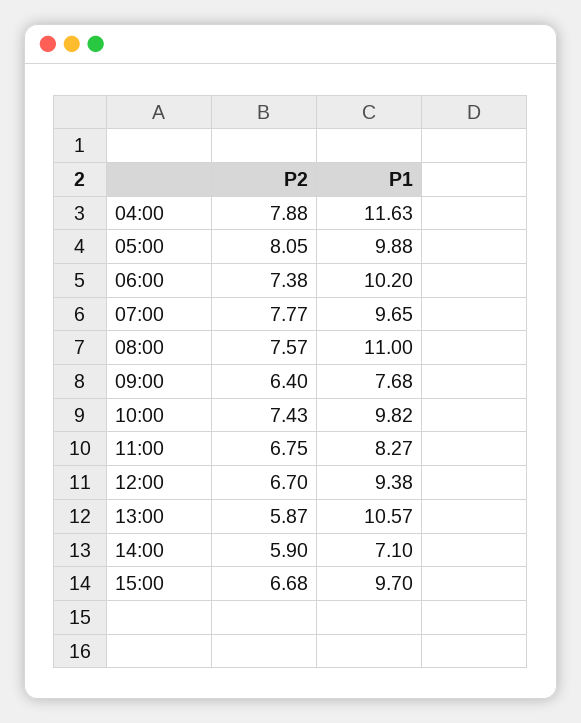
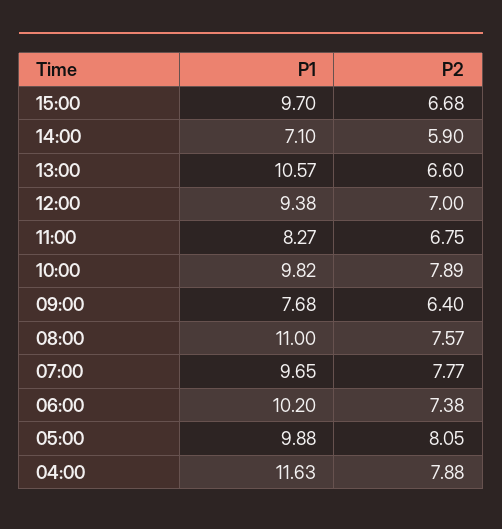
  {
    "P2": {
      "04:00": 7.88,
      "05:00": 8.05,
      "06:00": 7.38,
      "07:00": 7.77,
      "08:00": 7.57,
      "09:00": 6.4,
-     "10:00": 7.43,
+     "10:00": 7.89,
      "11:00": 6.75,
-     "12:00": 6.7,
+     "12:00": 7,
-     "13:00": 5.87,
+     "13:00": 6.6,
      "14:00": 5.9,
      "15:00": 6.68
    },
    "P1": {
      "04:00": 11.63,
      "05:00": 9.88,
      "06:00": 10.2,
      "07:00": 9.65,
      "08:00": 11,
      "09:00": 7.68,
      "10:00": 9.82,
      "11:00": 8.27,
      "12:00": 9.38,
      "13:00": 10.57,
      "14:00": 7.1,
      "15:00": 9.7
    }
  }

